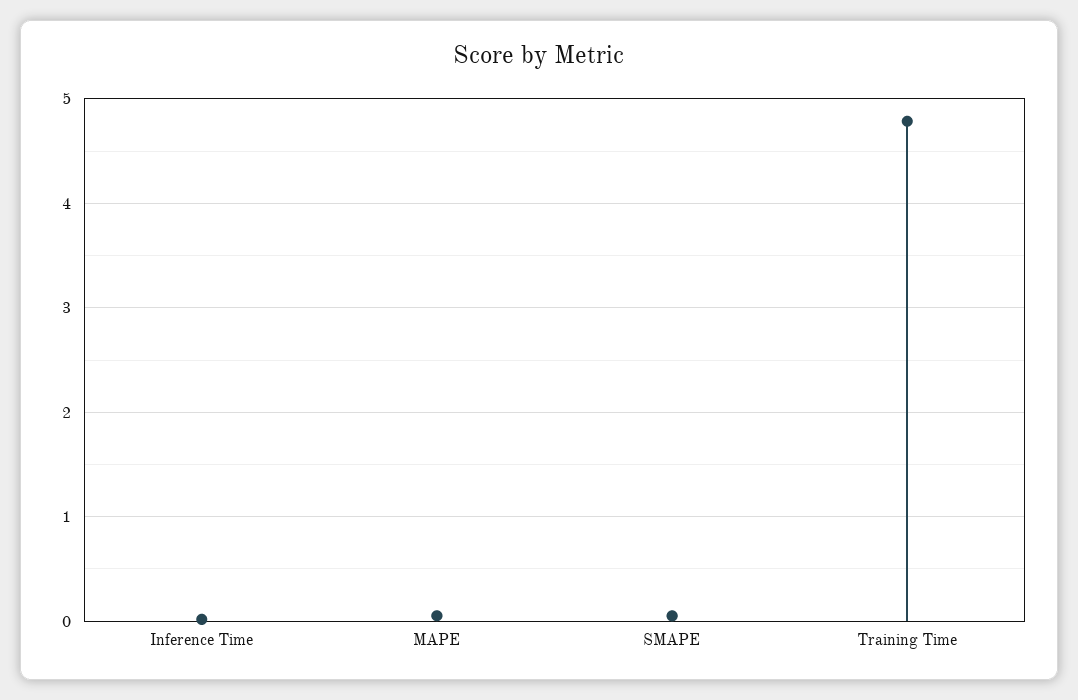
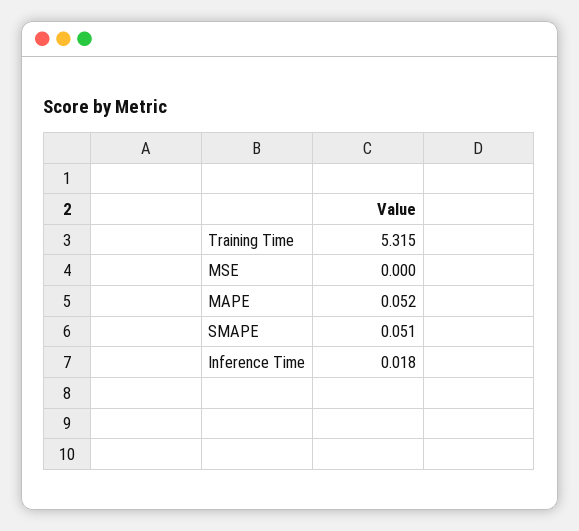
  {
    "Inference Time": 0.018,
    "MAPE": 0.052,
    "SMAPE": 0.051,
-   "Training Time": 4.8
+   "Training Time": 5.315,
+   "MSE": 0
  }

